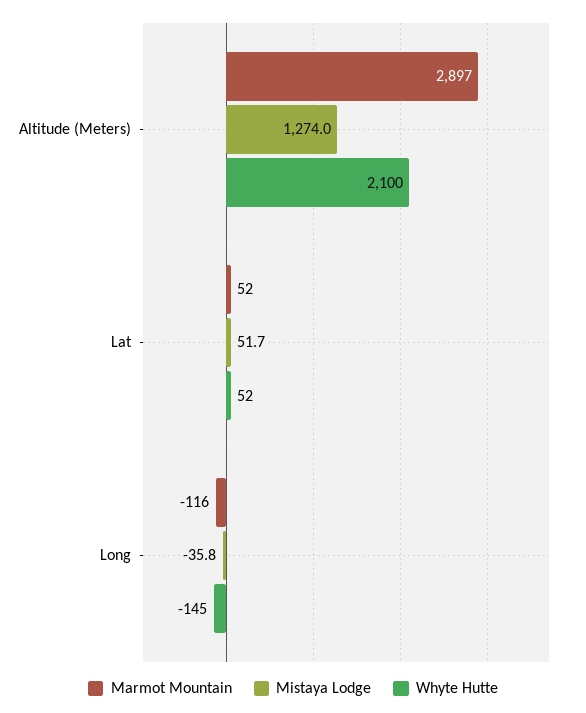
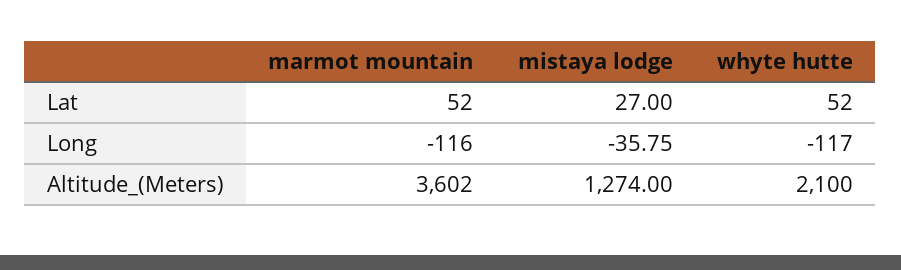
  {
    "Marmot Mountain": {
-     "Altitude (Meters)": 2897,
+     "Altitude (Meters)": 3602,
      "Lat": 52,
      "Long": -116
    },
    "Mistaya Lodge": {
      "Altitude (Meters)": 1274,
-     "Lat": 51.7,
+     "Lat": 27,
      "Long": -35.75
    },
    "Whyte Hutte": {
      "Altitude (Meters)": 2100,
      "Lat": 52,
-     "Long": -145
+     "Long": -117
    }
  }

